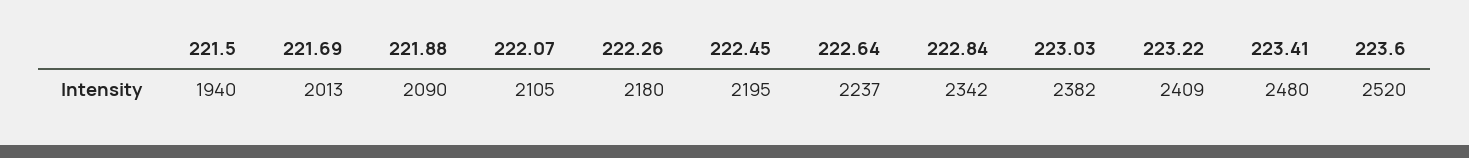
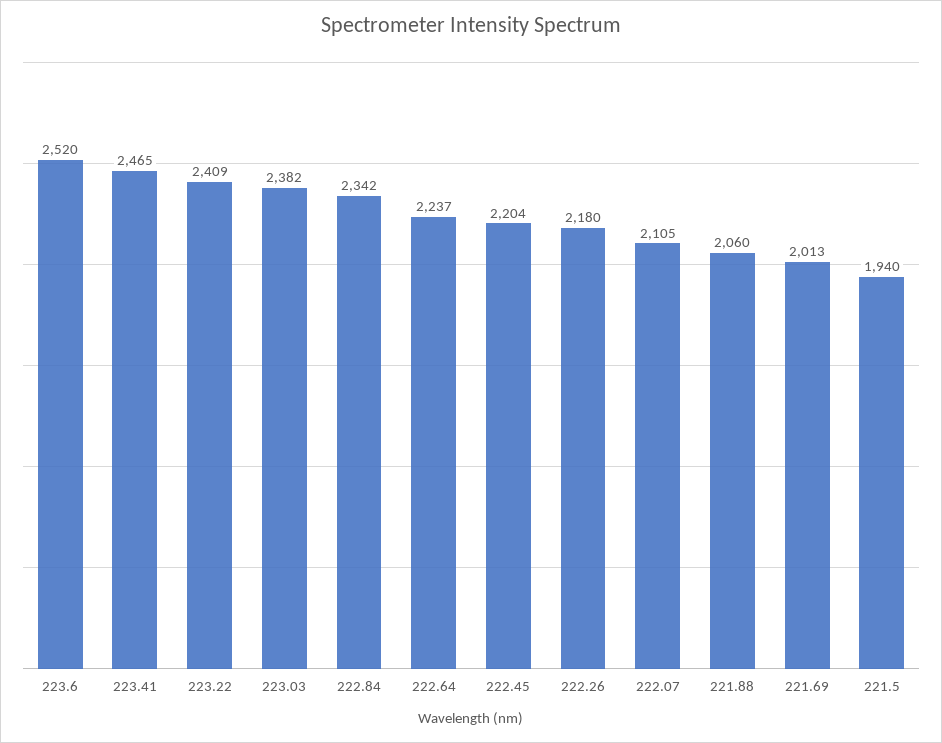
  {
    "221.5": 1940,
    "221.69": 2013,
-   "221.88": 2090,
+   "221.88": 2060,
    "222.07": 2105,
    "222.26": 2180,
-   "222.45": 2195,
+   "222.45": 2204,
    "222.64": 2237,
    "222.84": 2342,
    "223.03": 2382,
    "223.22": 2409,
-   "223.41": 2480,
+   "223.41": 2465,
    "223.6": 2520
  }

